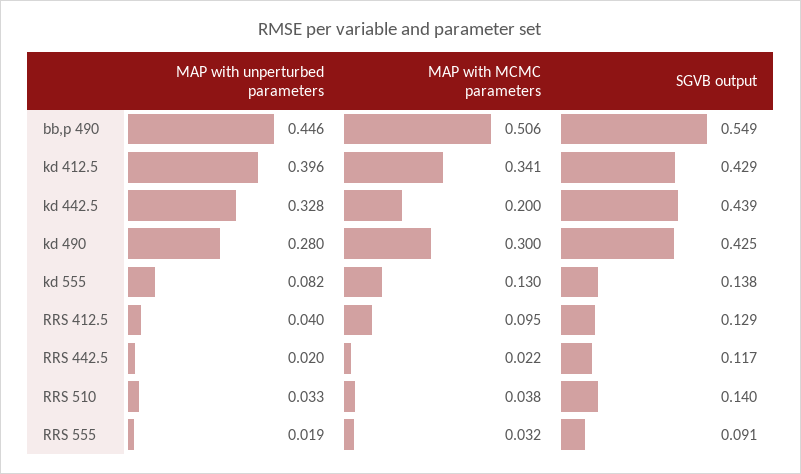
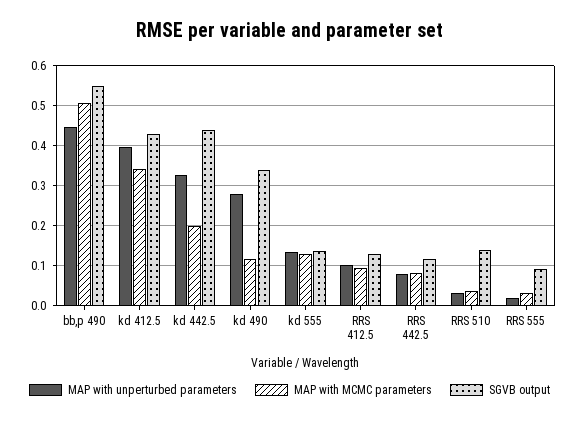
  {
    "MAP with unperturbed parameters": {
      "bb,p 490": 0.446,
      "kd 412.5": 0.396,
      "kd 442.5": 0.328,
      "kd 490": 0.28,
-     "kd 555": 0.082,
+     "kd 555": 0.14,
-     "RRS 412.5": 0.04,
+     "RRS 412.5": 0.1,
-     "RRS 442.5": 0.02,
+     "RRS 442.5": 0.08,
      "RRS 510": 0.033,
      "RRS 555": 0.019
    },
    "MAP with MCMC parameters": {
      "bb,p 490": 0.506,
      "kd 412.5": 0.341,
      "kd 442.5": 0.2,
-     "kd 490": 0.3,
+     "kd 490": 0.12,
      "kd 555": 0.13,
      "RRS 412.5": 0.095,
-     "RRS 442.5": 0.022,
+     "RRS 442.5": 0.08,
      "RRS 510": 0.038,
      "RRS 555": 0.032
    },
    "SGVB output": {
      "bb,p 490": 0.549,
      "kd 412.5": 0.429,
      "kd 442.5": 0.439,
-     "kd 490": 0.425,
+     "kd 490": 0.34,
      "kd 555": 0.138,
      "RRS 412.5": 0.129,
      "RRS 442.5": 0.117,
      "RRS 510": 0.14,
      "RRS 555": 0.091
    }
  }

